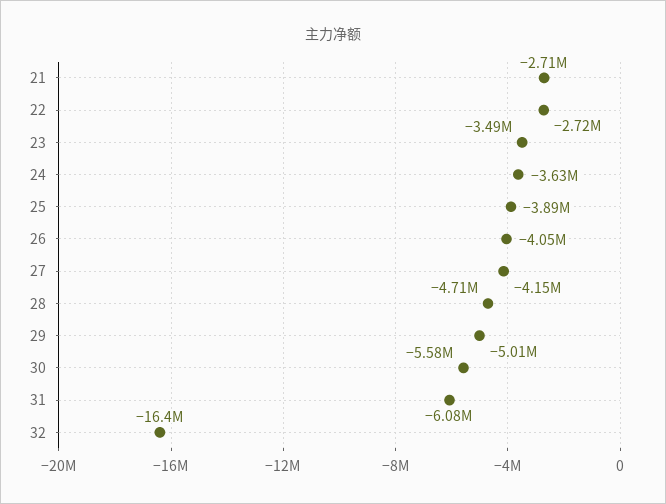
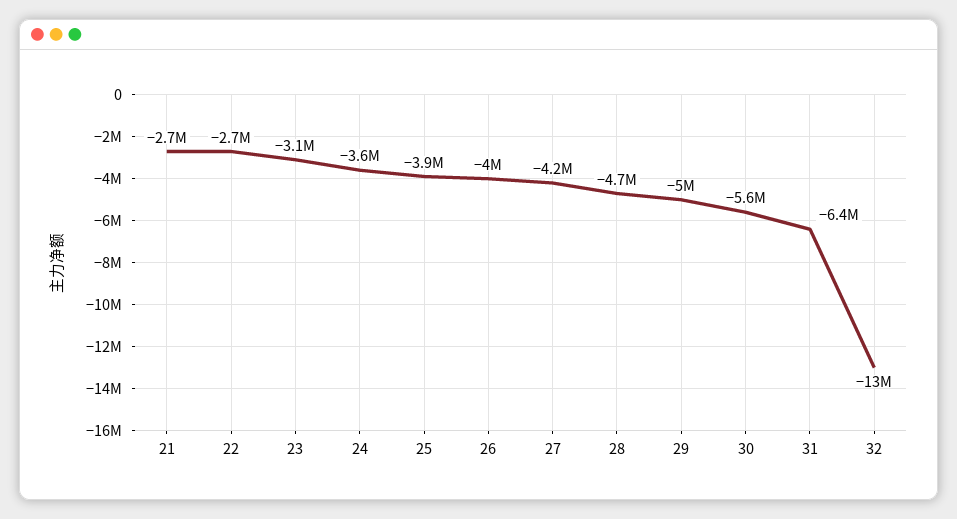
  {
    "21": -2710000,
    "22": -2720000,
-   "23": -3490000,
+   "23": -3100000,
    "24": -3630000,
    "25": -3890000,
    "26": -4050000,
    "27": -4150000,
    "28": -4710000,
    "29": -5010000,
    "30": -5580000,
-   "31": -6080000,
+   "31": -6400000,
-   "32": -16400000
+   "32": -13000000
  }

